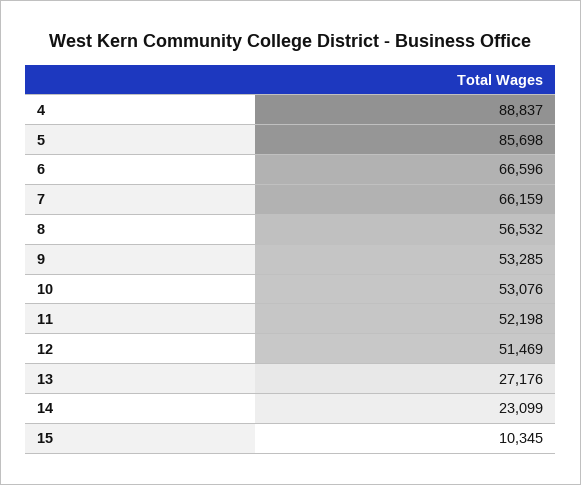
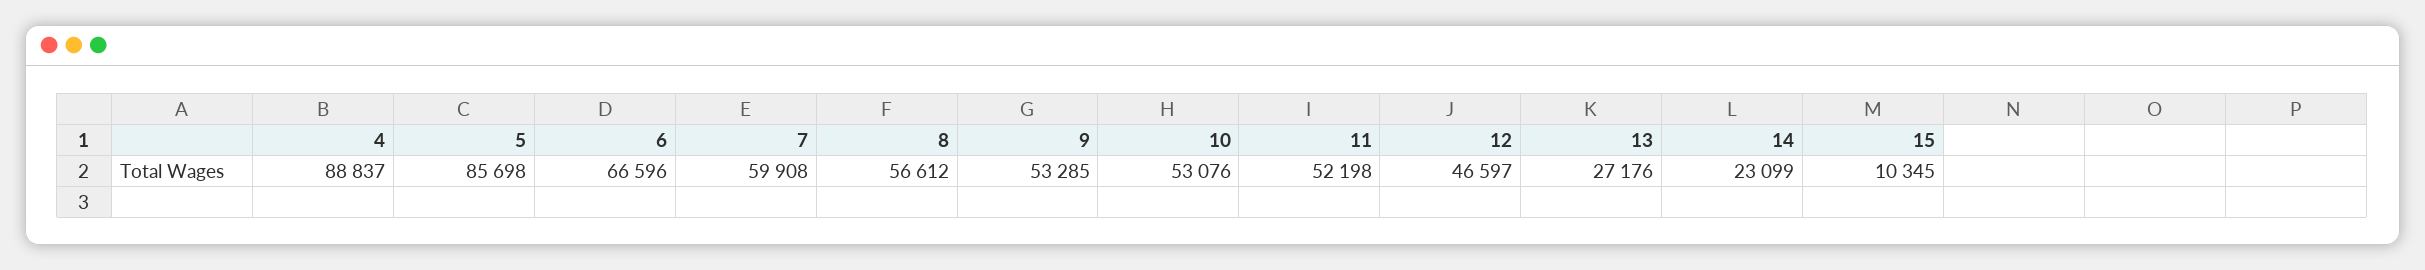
  {
    "4": 88837,
    "5": 85698,
    "6": 66596,
-   "7": 66159,
+   "7": 59908,
-   "8": 56532,
+   "8": 56612,
    "9": 53285,
    "10": 53076,
    "11": 52198,
-   "12": 51469,
+   "12": 46597,
    "13": 27176,
    "14": 23099,
    "15": 10345
  }

